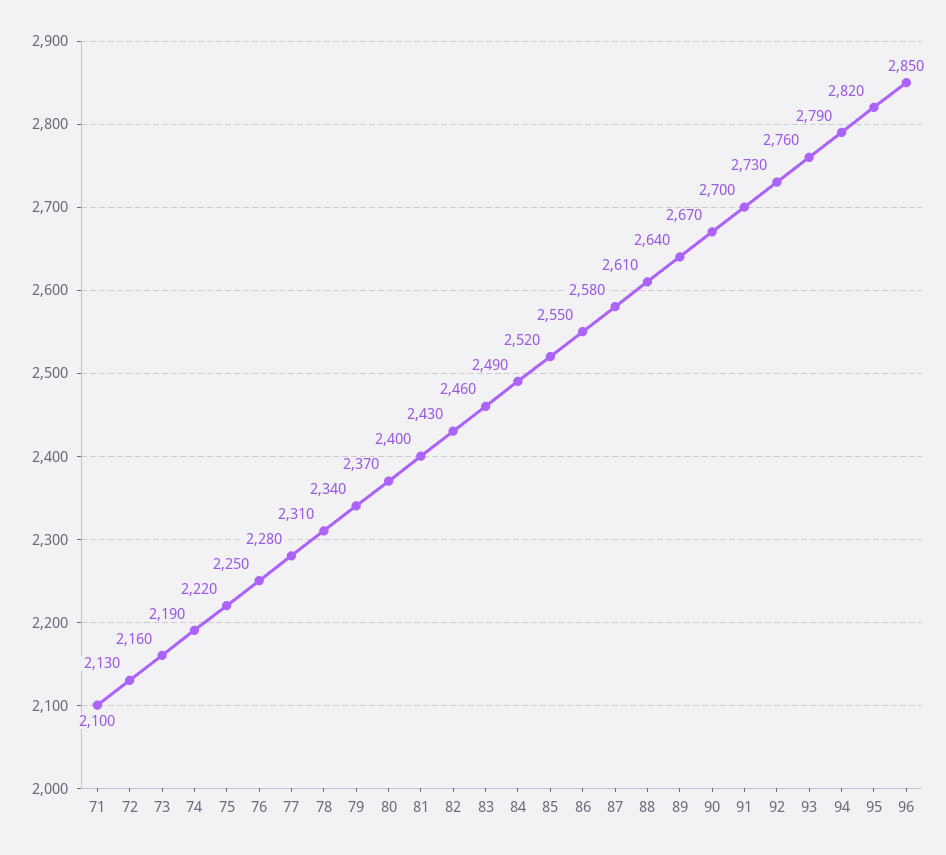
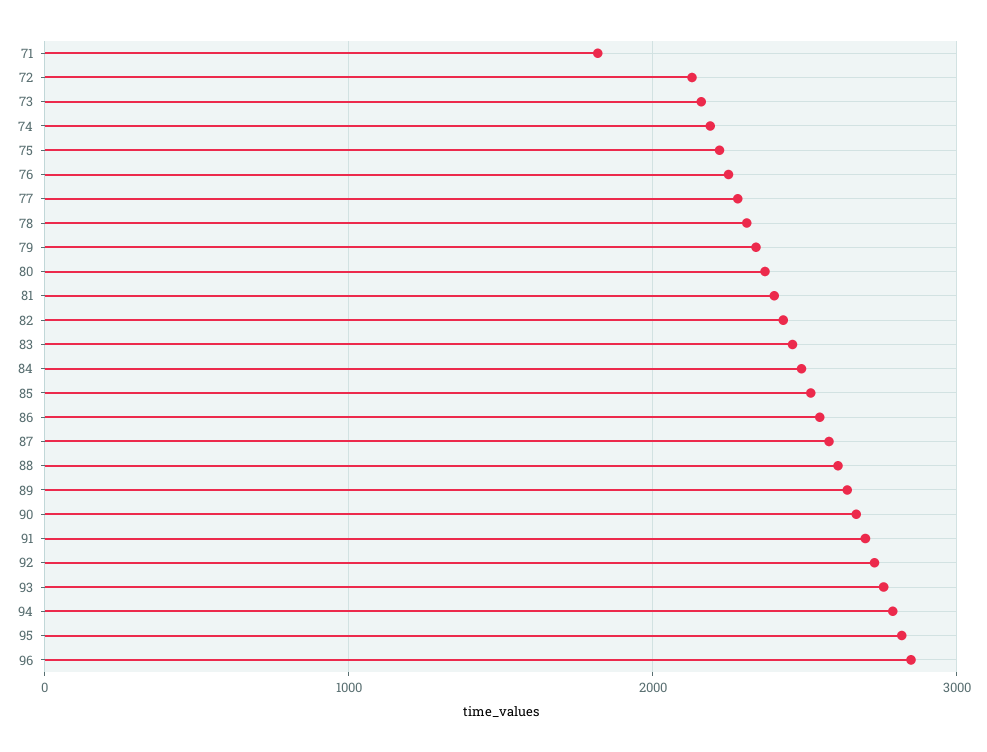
  {
-   "71": 2100,
+   "71": 1800,
    "72": 2130,
    "73": 2160,
    "74": 2190,
    "75": 2220,
    "76": 2250,
    "77": 2280,
    "78": 2310,
    "79": 2340,
    "80": 2370,
    "81": 2400,
    "82": 2430,
    "83": 2460,
    "84": 2490,
    "85": 2520,
    "86": 2550,
    "87": 2580,
    "88": 2610,
    "89": 2640,
    "90": 2670,
    "91": 2700,
    "92": 2730,
    "93": 2760,
    "94": 2790,
    "95": 2820,
    "96": 2850
  }

